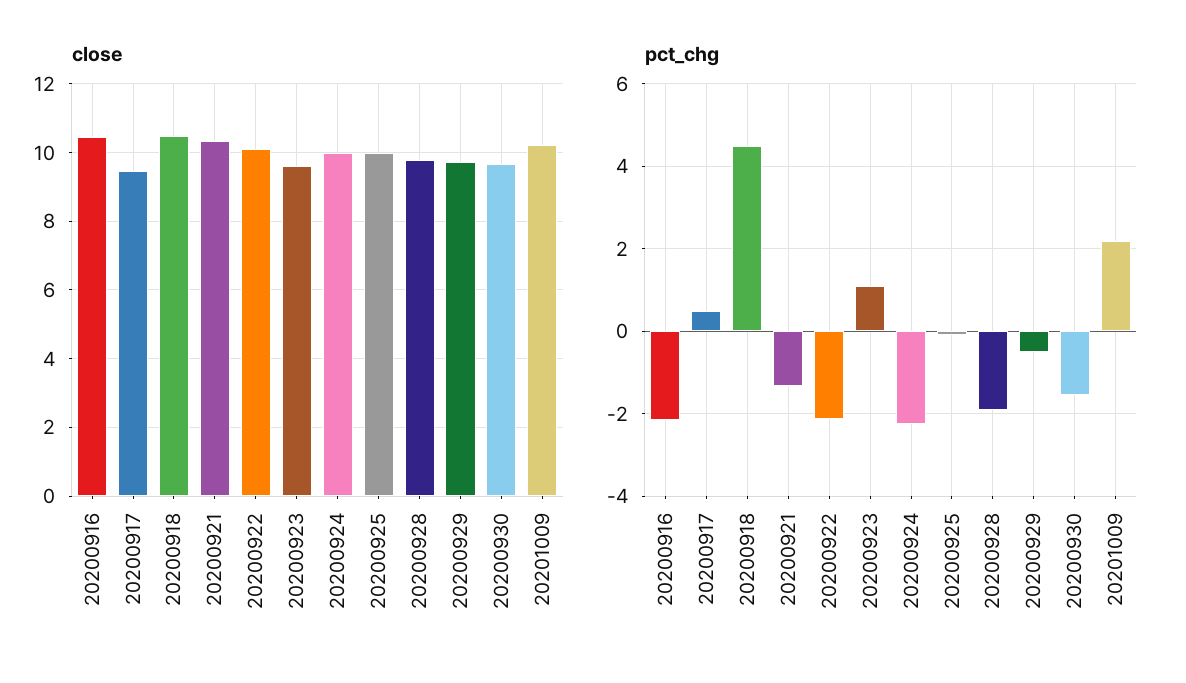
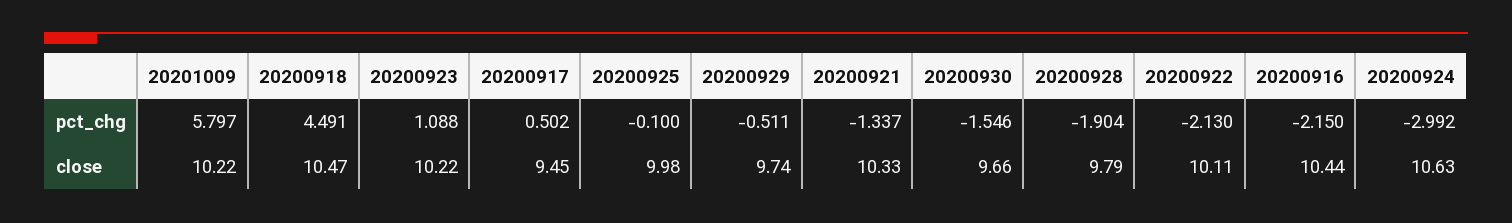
  {
    "close": {
      "20200916": 10.44,
      "20200917": 9.45,
      "20200918": 10.47,
      "20200921": 10.33,
      "20200922": 10.11,
-     "20200923": 9.6,
+     "20200923": 10.22,
-     "20200924": 10,
+     "20200924": 10.63,
      "20200925": 9.98,
      "20200928": 9.79,
      "20200929": 9.74,
      "20200930": 9.66,
      "20201009": 10.22
    },
    "pct_chg": {
      "20200916": -2.15,
      "20200917": 0.502,
      "20200918": 4.491,
      "20200921": -1.337,
      "20200922": -2.13,
      "20200923": 1.088,
-     "20200924": -2.2,
+     "20200924": -2.992,
      "20200925": -0.1,
      "20200928": -1.904,
      "20200929": -0.511,
      "20200930": -1.546,
-     "20201009": 2.2
+     "20201009": 5.797
    }
  }

